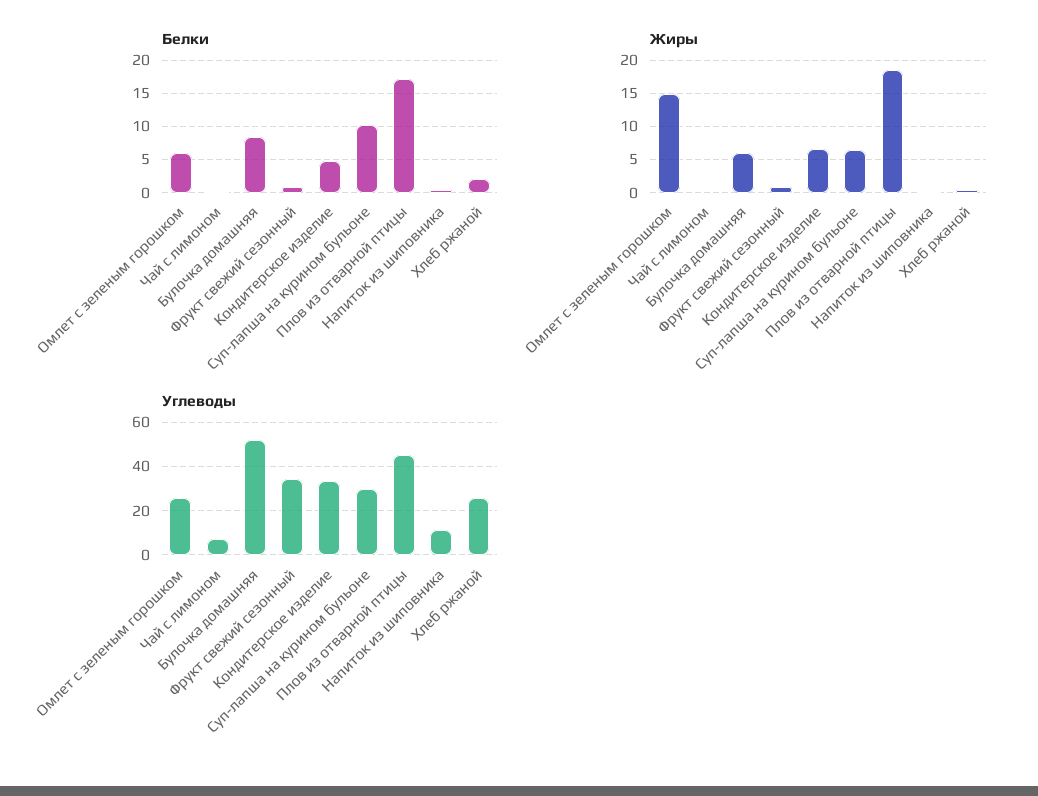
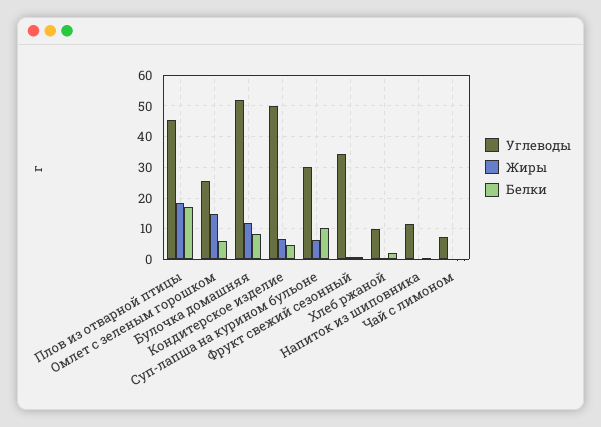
  {
    "Белки": {
      "Омлет с зеленым горошком": 6,
      "Чай с лимоном": 0,
      "Булочка домашняя": 8,
      "Фрукт свежий сезонный": 1,
      "Кондитерское изделие": 5,
      "Суп-лапша на курином бульоне": 10,
      "Плов из отварной птицы": 17,
      "Напиток из шиповника": 0,
      "Хлеб ржаной": 2
    },
    "Жиры": {
      "Омлет с зеленым горошком": 15,
      "Чай с лимоном": 0,
-     "Булочка домашняя": 6,
+     "Булочка домашняя": 12,
      "Фрукт свежий сезонный": 1,
      "Кондитерское изделие": 7,
      "Суп-лапша на курином бульоне": 6,
      "Плов из отварной птицы": 18,
      "Напиток из шиповника": 0,
      "Хлеб ржаной": 0
    },
    "Углеводы": {
      "Омлет с зеленым горошком": 26,
      "Чай с лимоном": 8,
      "Булочка домашняя": 52,
      "Фрукт свежий сезонный": 34,
-     "Кондитерское изделие": 35,
+     "Кондитерское изделие": 50,
      "Суп-лапша на курином бульоне": 30,
      "Плов из отварной птицы": 46,
      "Напиток из шиповника": 12,
-     "Хлеб ржаной": 25
+     "Хлеб ржаной": 10
    }
  }

